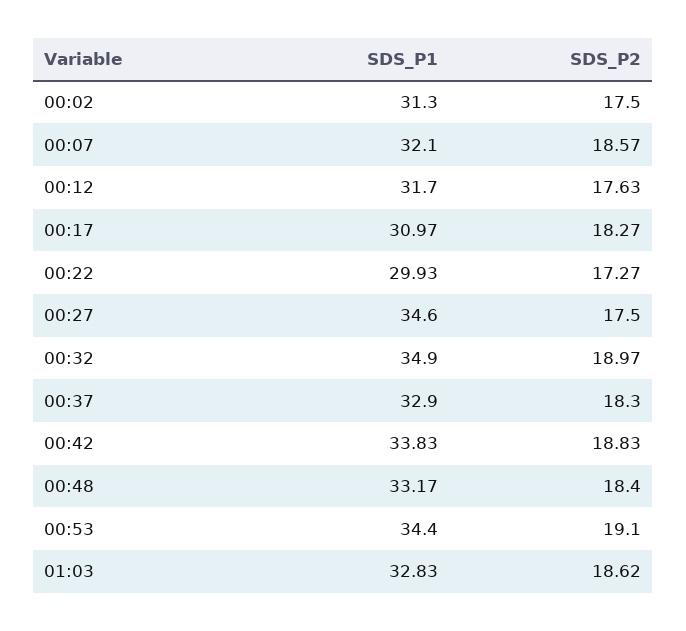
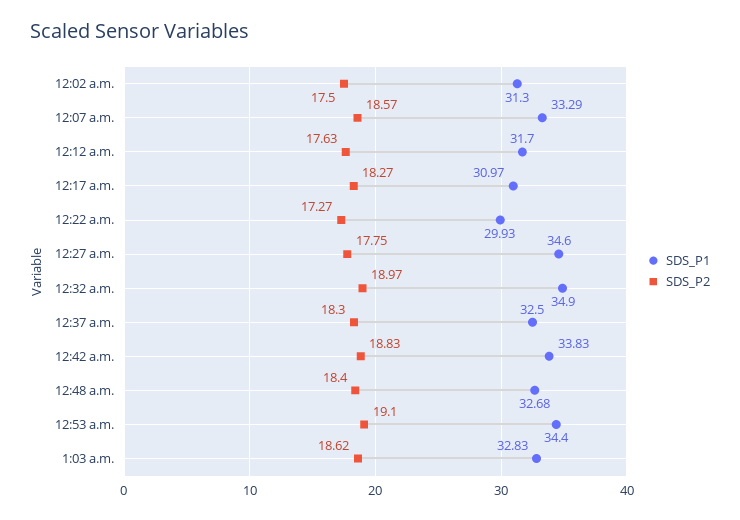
  {
    "SDS_P1": {
      "00:02": 31.3,
-     "00:07": 32.1,
+     "00:07": 33.29,
      "00:12": 31.7,
      "00:17": 30.97,
      "00:22": 29.93,
      "00:27": 34.6,
      "00:32": 34.9,
-     "00:37": 32.9,
+     "00:37": 32.5,
      "00:42": 33.83,
-     "00:48": 33.17,
+     "00:48": 32.68,
      "00:53": 34.4,
      "01:03": 32.83
    },
    "SDS_P2": {
      "00:02": 17.5,
      "00:07": 18.57,
      "00:12": 17.63,
      "00:17": 18.27,
      "00:22": 17.27,
-     "00:27": 17.5,
+     "00:27": 17.75,
      "00:32": 18.97,
      "00:37": 18.3,
      "00:42": 18.83,
      "00:48": 18.4,
      "00:53": 19.1,
      "01:03": 18.62
    }
  }

